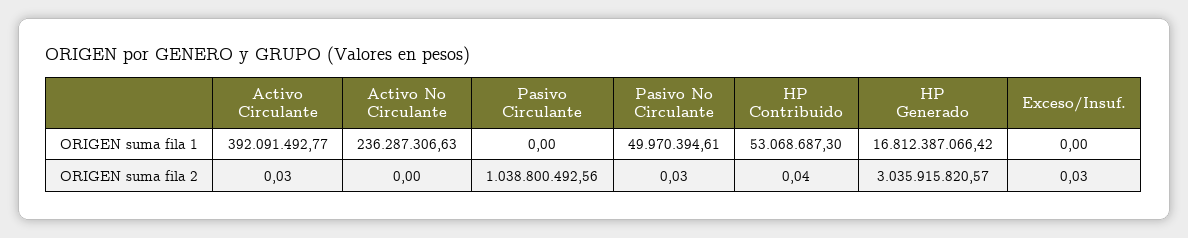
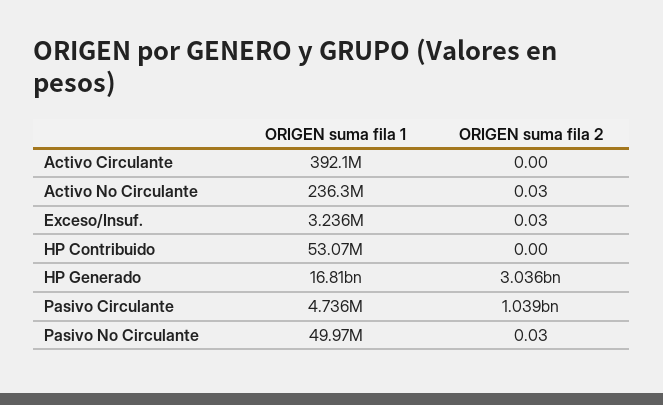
  {
    "Activo Circulante": {
      "ORIGEN suma fila 1": 392091492.77,
-     "ORIGEN suma fila 2": 0.03
+     "ORIGEN suma fila 2": 0
    },
    "Activo No Circulante": {
      "ORIGEN suma fila 1": 236287306.63,
-     "ORIGEN suma fila 2": 0
+     "ORIGEN suma fila 2": 0.03
    },
    "Pasivo Circulante": {
-     "ORIGEN suma fila 1": 0,
+     "ORIGEN suma fila 1": 4736000,
      "ORIGEN suma fila 2": 1038800492.56
    },
    "Pasivo No Circulante": {
      "ORIGEN suma fila 1": 49970394.61,
      "ORIGEN suma fila 2": 0.03
    },
    "HP Contribuido": {
      "ORIGEN suma fila 1": 53068687.3,
-     "ORIGEN suma fila 2": 0.04
+     "ORIGEN suma fila 2": 0
    },
    "HP Generado": {
      "ORIGEN suma fila 1": 16812387066.42,
      "ORIGEN suma fila 2": 3035915820.57
    },
    "Exceso/Insuf.": {
-     "ORIGEN suma fila 1": 0,
+     "ORIGEN suma fila 1": 3236000,
      "ORIGEN suma fila 2": 0.03
    }
  }

